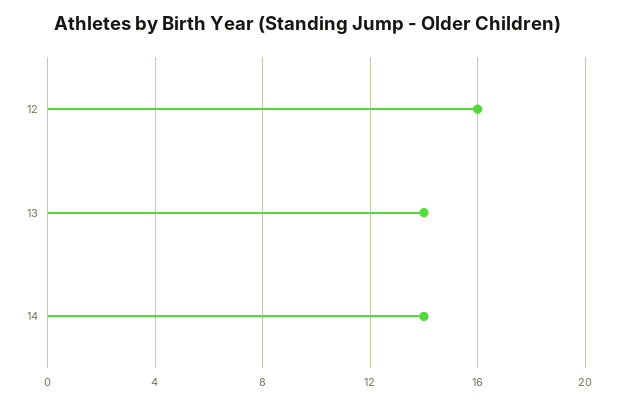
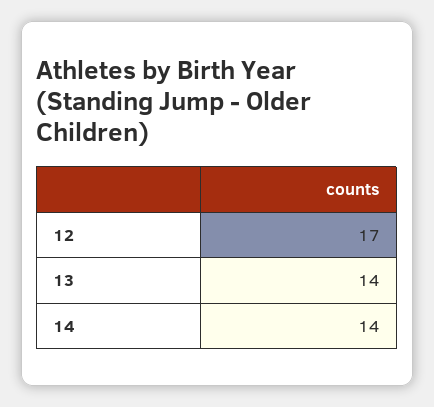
  {
-   "12": 16,
+   "12": 17,
    "13": 14,
    "14": 14
  }

